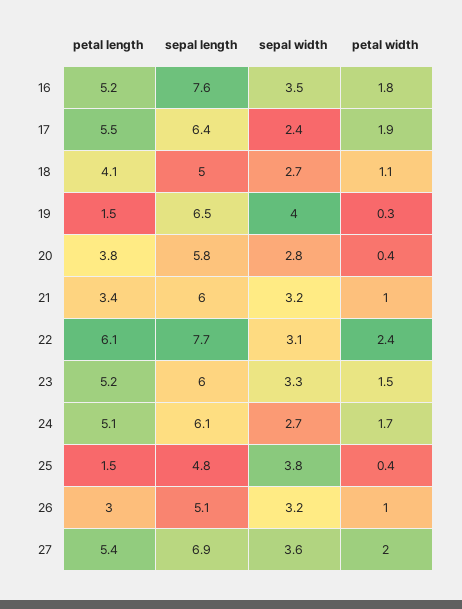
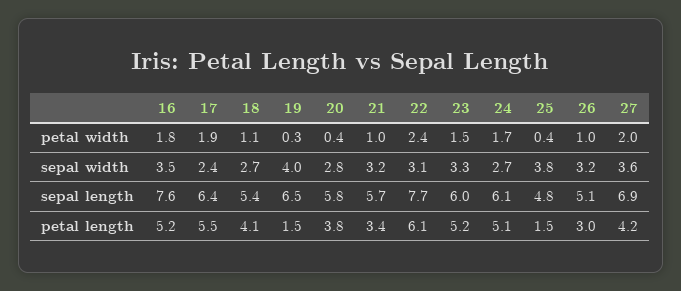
  {
    "petal length": {
      "16": 5.2,
      "17": 5.5,
      "18": 4.1,
      "19": 1.5,
      "20": 3.8,
      "21": 3.4,
      "22": 6.1,
      "23": 5.2,
      "24": 5.1,
      "25": 1.5,
      "26": 3,
-     "27": 5.4
+     "27": 4.2
    },
    "sepal length": {
      "16": 7.6,
      "17": 6.4,
-     "18": 5,
+     "18": 5.4,
      "19": 6.5,
      "20": 5.8,
-     "21": 6,
+     "21": 5.7,
      "22": 7.7,
      "23": 6,
      "24": 6.1,
      "25": 4.8,
      "26": 5.1,
      "27": 6.9
    },
    "sepal width": {
      "16": 3.5,
      "17": 2.4,
      "18": 2.7,
      "19": 4,
      "20": 2.8,
      "21": 3.2,
      "22": 3.1,
      "23": 3.3,
      "24": 2.7,
      "25": 3.8,
      "26": 3.2,
      "27": 3.6
    },
    "petal width": {
      "16": 1.8,
      "17": 1.9,
      "18": 1.1,
      "19": 0.3,
      "20": 0.4,
      "21": 1,
      "22": 2.4,
      "23": 1.5,
      "24": 1.7,
      "25": 0.4,
      "26": 1,
      "27": 2
    }
  }

